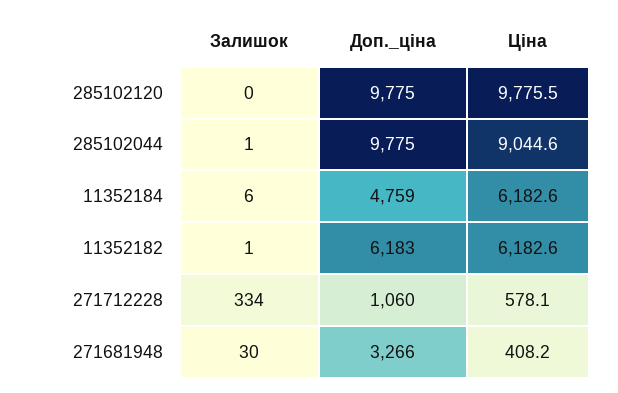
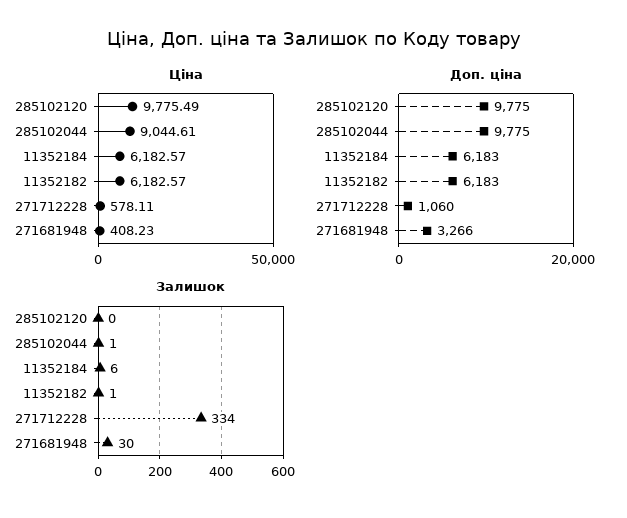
  {
    "Залишок": {
      "285102120": 0,
      "285102044": 1,
      "11352184": 6,
      "11352182": 1,
      "271712228": 334,
      "271681948": 30
    },
    "Доп._ціна": {
      "285102120": 9775,
      "285102044": 9775,
-     "11352184": 4759,
+     "11352184": 6183,
      "11352182": 6183,
      "271712228": 1060,
      "271681948": 3266
    },
    "Ціна": {
      "285102120": 9775.49,
      "285102044": 9044.61,
      "11352184": 6182.57,
      "11352182": 6182.57,
      "271712228": 578.11,
      "271681948": 408.23
    }
  }

